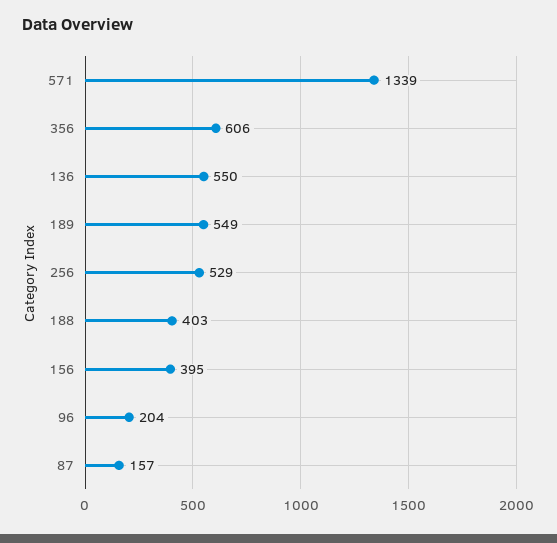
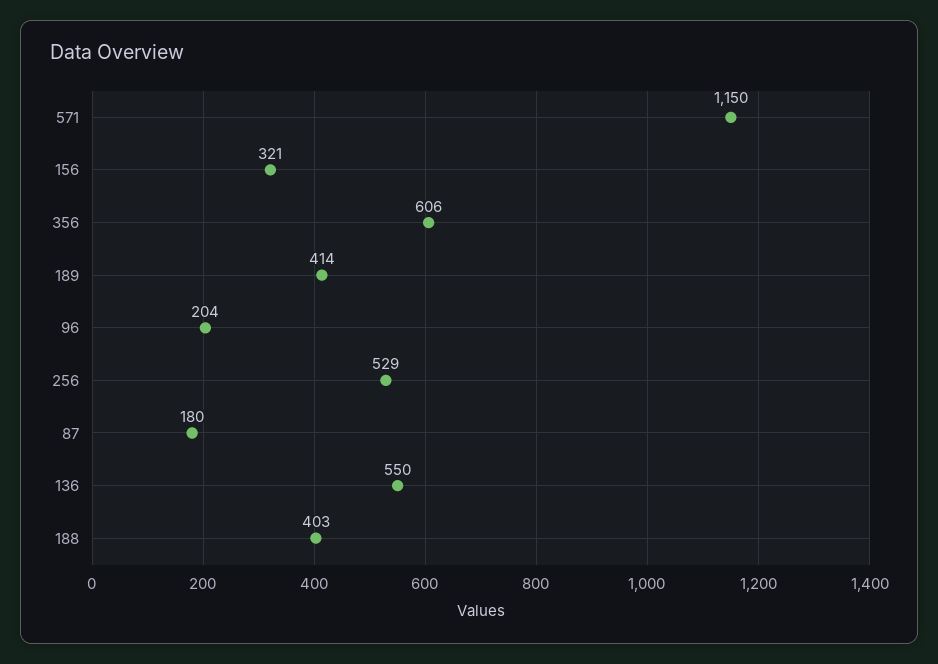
  {
-   "571": 1339,
+   "571": 1150,
    "356": 606,
    "136": 550,
-   "189": 549,
+   "189": 414,
    "256": 529,
    "188": 403,
-   "156": 395,
+   "156": 321,
    "96": 204,
-   "87": 157
+   "87": 180
  }

